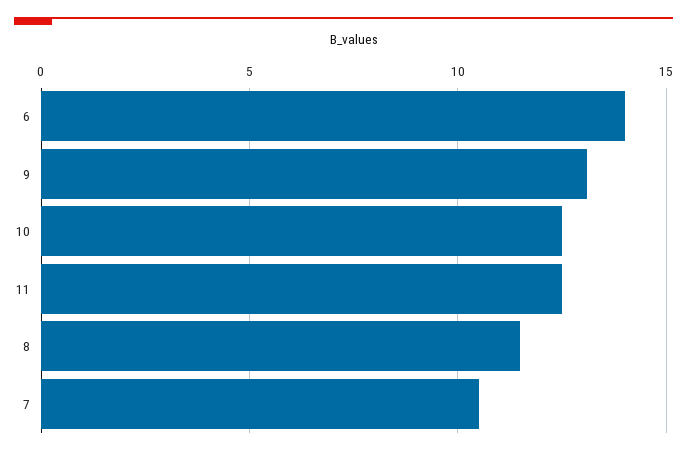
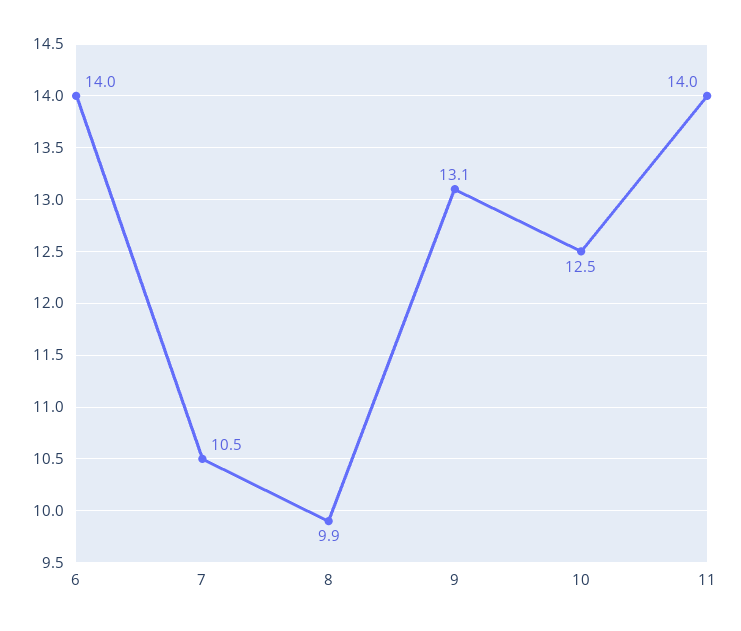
  {
    "6": 14,
    "9": 13.1,
    "10": 12.5,
-   "11": 12.5,
+   "11": 14,
-   "8": 11.5,
+   "8": 9.9,
    "7": 10.5
  }

